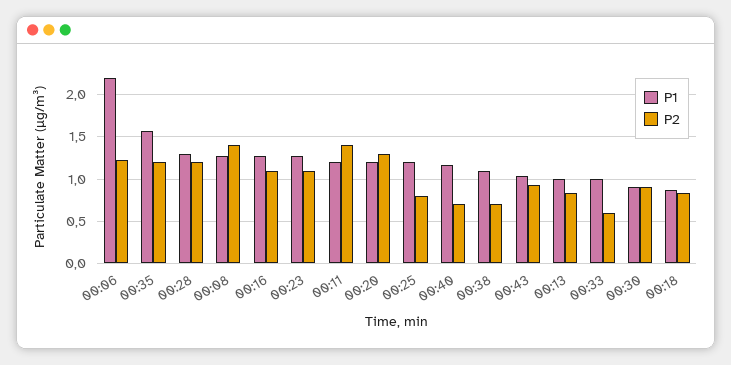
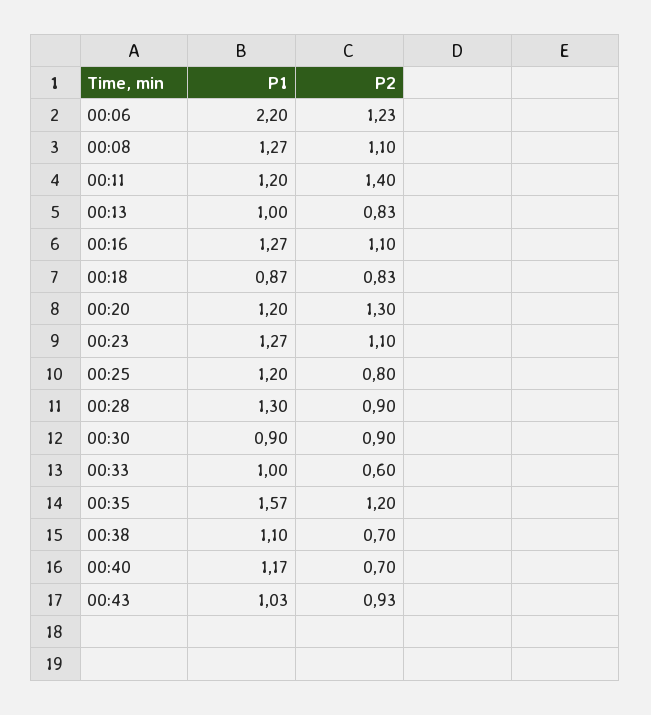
  {
    "P1": {
      "00:06": 2.2,
      "00:35": 1.57,
      "00:28": 1.3,
      "00:08": 1.27,
      "00:16": 1.27,
      "00:23": 1.27,
      "00:11": 1.2,
      "00:20": 1.2,
      "00:25": 1.2,
      "00:40": 1.17,
      "00:38": 1.1,
      "00:43": 1.03,
      "00:13": 1,
      "00:33": 1,
      "00:30": 0.9,
      "00:18": 0.87
    },
    "P2": {
      "00:06": 1.23,
      "00:35": 1.2,
-     "00:28": 1.2,
+     "00:28": 0.9,
-     "00:08": 1.4,
+     "00:08": 1.1,
      "00:16": 1.1,
      "00:23": 1.1,
      "00:11": 1.4,
      "00:20": 1.3,
      "00:25": 0.8,
      "00:40": 0.7,
      "00:38": 0.7,
      "00:43": 0.93,
      "00:13": 0.83,
      "00:33": 0.6,
      "00:30": 0.9,
      "00:18": 0.83
    }
  }

